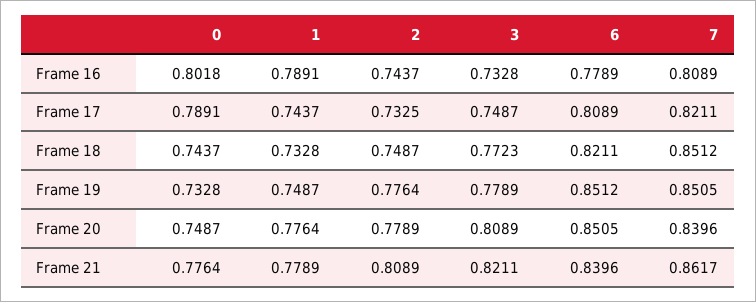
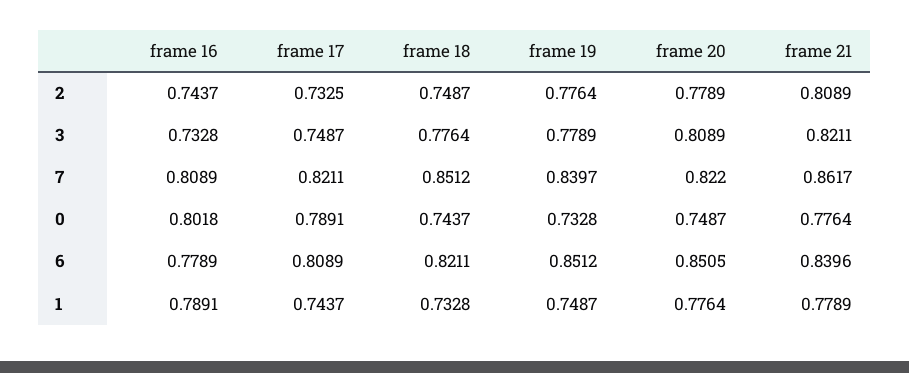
  {
    "0": {
      "Frame 16": 0.8018,
      "Frame 17": 0.7891,
      "Frame 18": 0.7437,
      "Frame 19": 0.7328,
      "Frame 20": 0.7487,
      "Frame 21": 0.7764
    },
    "1": {
      "Frame 16": 0.7891,
      "Frame 17": 0.7437,
      "Frame 18": 0.7328,
      "Frame 19": 0.7487,
      "Frame 20": 0.7764,
      "Frame 21": 0.7789
    },
    "2": {
      "Frame 16": 0.7437,
      "Frame 17": 0.7325,
      "Frame 18": 0.7487,
      "Frame 19": 0.7764,
      "Frame 20": 0.7789,
      "Frame 21": 0.8089
    },
    "3": {
      "Frame 16": 0.7328,
      "Frame 17": 0.7487,
-     "Frame 18": 0.7723,
+     "Frame 18": 0.7764,
      "Frame 19": 0.7789,
      "Frame 20": 0.8089,
      "Frame 21": 0.8211
    },
    "6": {
      "Frame 16": 0.7789,
      "Frame 17": 0.8089,
      "Frame 18": 0.8211,
      "Frame 19": 0.8512,
      "Frame 20": 0.8505,
      "Frame 21": 0.8396
    },
    "7": {
      "Frame 16": 0.8089,
      "Frame 17": 0.8211,
      "Frame 18": 0.8512,
-     "Frame 19": 0.8505,
+     "Frame 19": 0.8397,
-     "Frame 20": 0.8396,
+     "Frame 20": 0.822,
      "Frame 21": 0.8617
    }
  }

